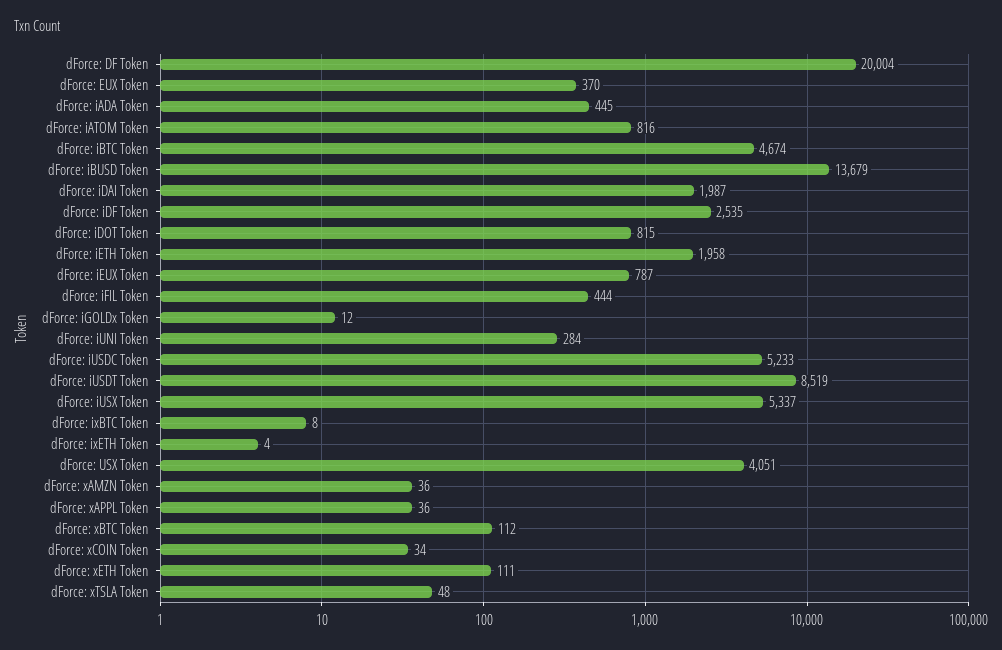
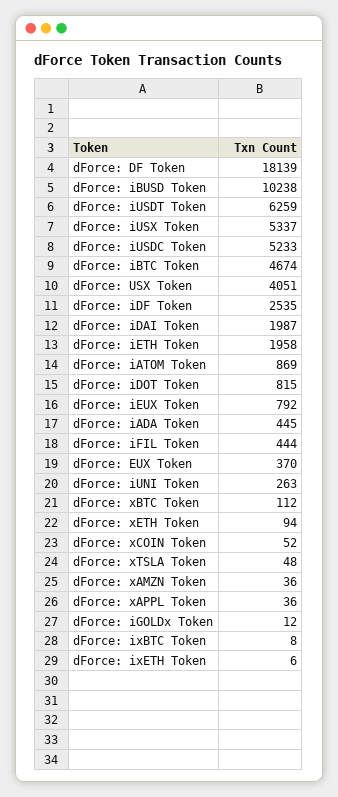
  {
-   "dForce: DF Token": 20004,
+   "dForce: DF Token": 18139,
    "dForce: EUX Token": 370,
    "dForce: iADA Token": 445,
-   "dForce: iATOM Token": 816,
+   "dForce: iATOM Token": 869,
    "dForce: iBTC Token": 4674,
-   "dForce: iBUSD Token": 13679,
+   "dForce: iBUSD Token": 10238,
    "dForce: iDAI Token": 1987,
    "dForce: iDF Token": 2535,
    "dForce: iDOT Token": 815,
    "dForce: iETH Token": 1958,
-   "dForce: iEUX Token": 787,
+   "dForce: iEUX Token": 792,
    "dForce: iFIL Token": 444,
    "dForce: iGOLDx Token": 12,
-   "dForce: iUNI Token": 284,
+   "dForce: iUNI Token": 263,
    "dForce: iUSDC Token": 5233,
-   "dForce: iUSDT Token": 8519,
+   "dForce: iUSDT Token": 6259,
    "dForce: iUSX Token": 5337,
    "dForce: ixBTC Token": 8,
-   "dForce: ixETH Token": 4,
+   "dForce: ixETH Token": 6,
    "dForce: USX Token": 4051,
    "dForce: xAMZN Token": 36,
    "dForce: xAPPL Token": 36,
    "dForce: xBTC Token": 112,
-   "dForce: xCOIN Token": 34,
+   "dForce: xCOIN Token": 52,
-   "dForce: xETH Token": 111,
+   "dForce: xETH Token": 94,
    "dForce: xTSLA Token": 48
  }

